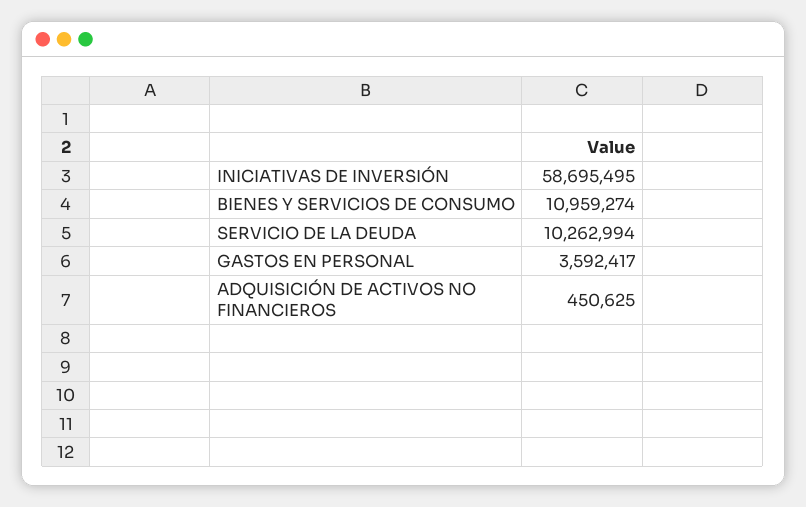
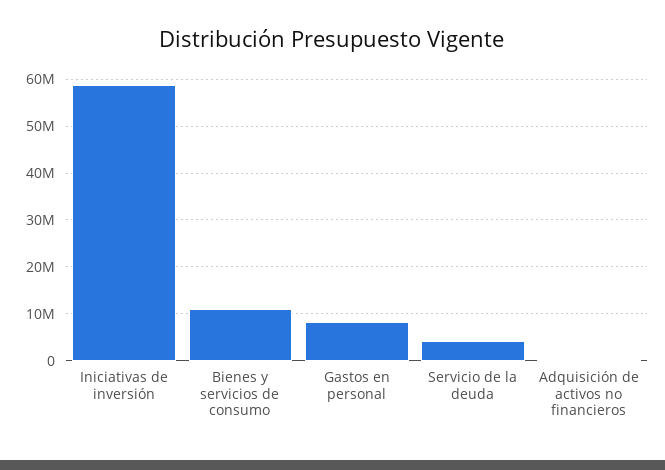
  {
    "INICIATIVAS DE INVERSIÓN": 58695495,
    "BIENES Y SERVICIOS DE CONSUMO": 10959274,
-   "SERVICIO DE LA DEUDA": 10262994,
+   "SERVICIO DE LA DEUDA": 4000000,
-   "GASTOS EN PERSONAL": 3592417,
+   "GASTOS EN PERSONAL": 8000000,
    "ADQUISICIÓN DE ACTIVOS NO FINANCIEROS": 450625
  }

